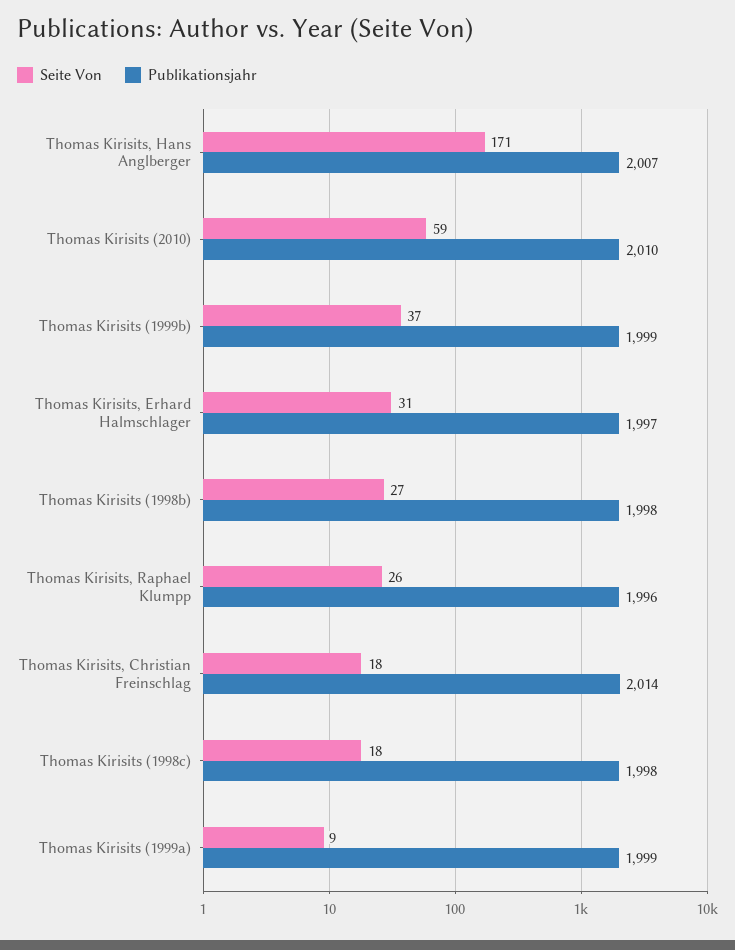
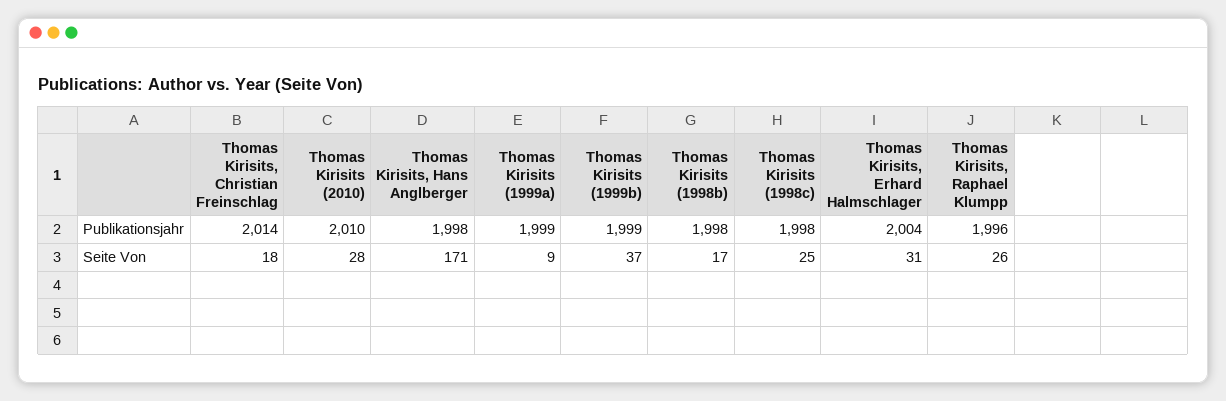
  {
    "Seite Von": {
      "Thomas Kirisits, Hans Anglberger": 171,
-     "Thomas Kirisits (2010)": 59,
+     "Thomas Kirisits (2010)": 28,
      "Thomas Kirisits (1999b)": 37,
      "Thomas Kirisits, Erhard Halmschlager": 31,
-     "Thomas Kirisits (1998b)": 27,
+     "Thomas Kirisits (1998b)": 17,
      "Thomas Kirisits, Raphael Klumpp": 26,
      "Thomas Kirisits, Christian Freinschlag": 18,
-     "Thomas Kirisits (1998c)": 18,
+     "Thomas Kirisits (1998c)": 25,
      "Thomas Kirisits (1999a)": 9
    },
    "Publikationsjahr": {
-     "Thomas Kirisits, Hans Anglberger": 2007,
+     "Thomas Kirisits, Hans Anglberger": 1998,
      "Thomas Kirisits (2010)": 2010,
      "Thomas Kirisits (1999b)": 1999,
-     "Thomas Kirisits, Erhard Halmschlager": 1997,
+     "Thomas Kirisits, Erhard Halmschlager": 2004,
      "Thomas Kirisits (1998b)": 1998,
      "Thomas Kirisits, Raphael Klumpp": 1996,
      "Thomas Kirisits, Christian Freinschlag": 2014,
      "Thomas Kirisits (1998c)": 1998,
      "Thomas Kirisits (1999a)": 1999
    }
  }

